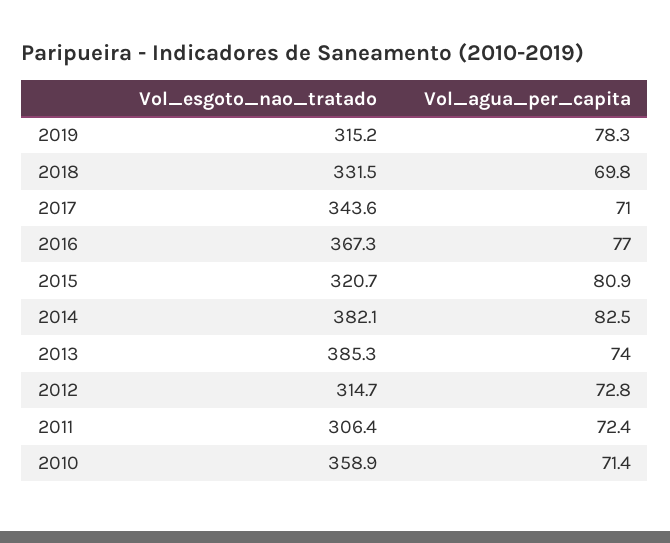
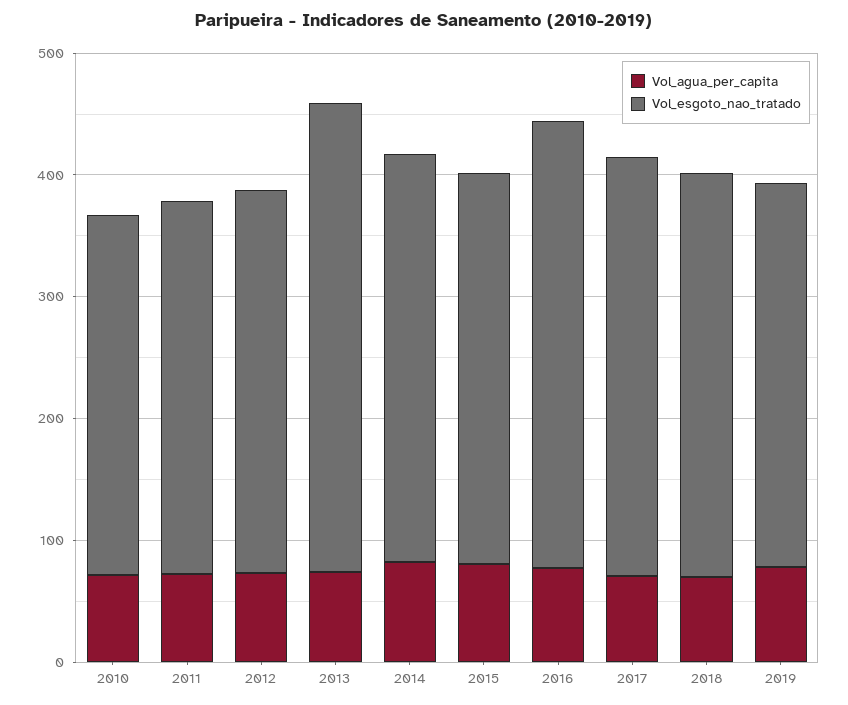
  {
    "Vol_esgoto_nao_tratado": {
      "2019": 315.2,
      "2018": 331.5,
      "2017": 343.6,
      "2016": 367.3,
      "2015": 320.7,
-     "2014": 382.1,
+     "2014": 340,
      "2013": 385.3,
      "2012": 314.7,
      "2011": 306.4,
-     "2010": 358.9
+     "2010": 300
    },
    "Vol_agua_per_capita": {
      "2019": 78.3,
      "2018": 69.8,
      "2017": 71,
      "2016": 77,
      "2015": 80.9,
      "2014": 82.5,
      "2013": 74,
      "2012": 72.8,
      "2011": 72.4,
      "2010": 71.4
    }
  }

